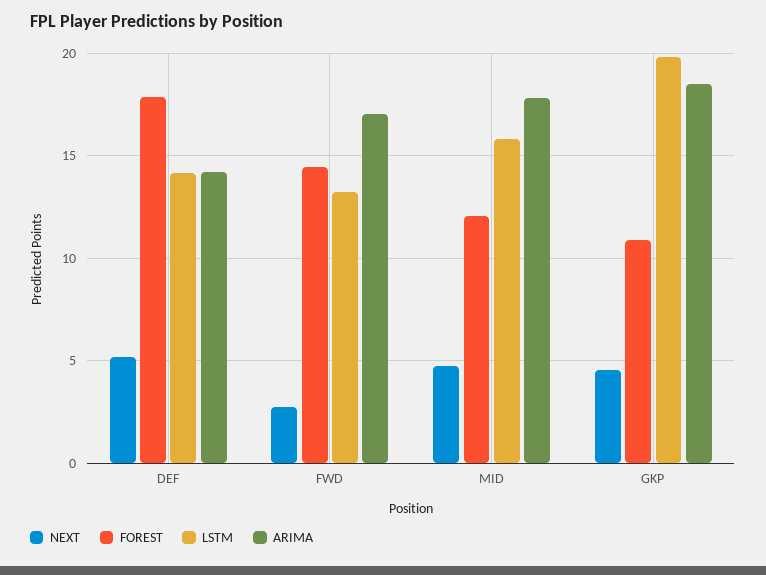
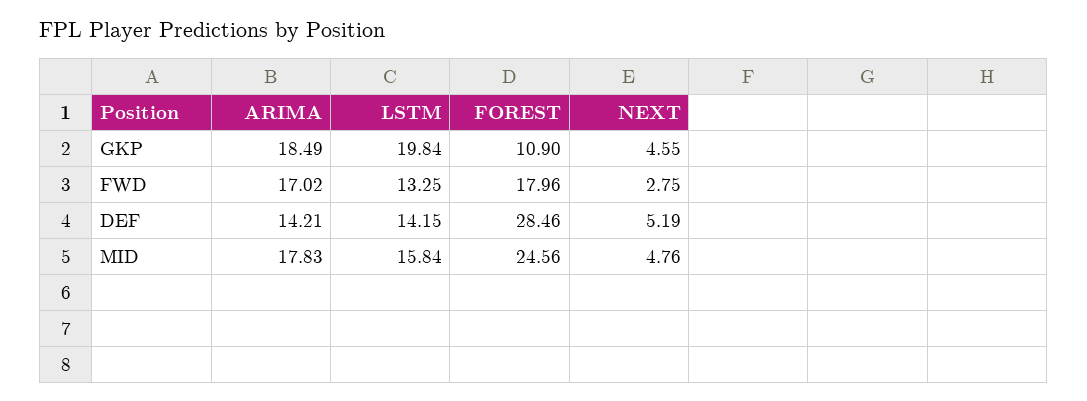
  {
    "NEXT": {
      "DEF": 5.19,
      "FWD": 2.75,
      "MID": 4.76,
      "GKP": 4.55
    },
    "FOREST": {
-     "DEF": 18,
+     "DEF": 28.46,
-     "FWD": 14.5,
+     "FWD": 17.96,
-     "MID": 12,
+     "MID": 24.56,
      "GKP": 10.9
    },
    "LSTM": {
      "DEF": 14.15,
      "FWD": 13.25,
      "MID": 15.84,
      "GKP": 19.84
    },
    "ARIMA": {
      "DEF": 14.21,
      "FWD": 17.02,
      "MID": 17.83,
      "GKP": 18.49
    }
  }

